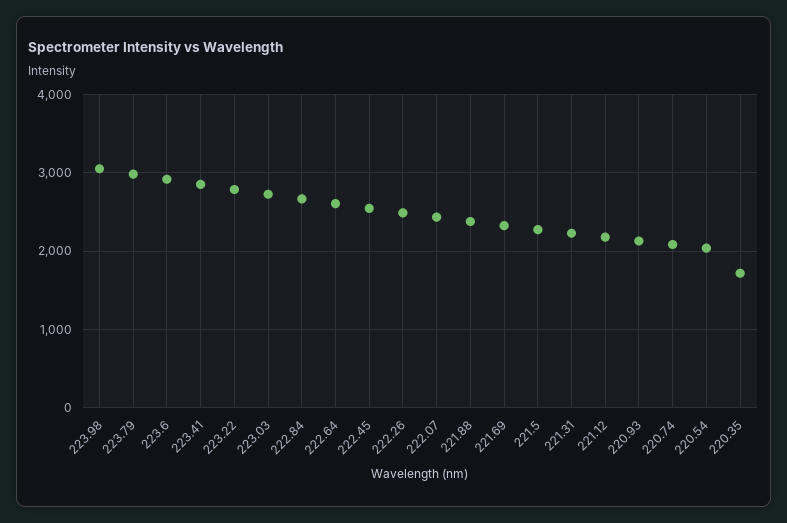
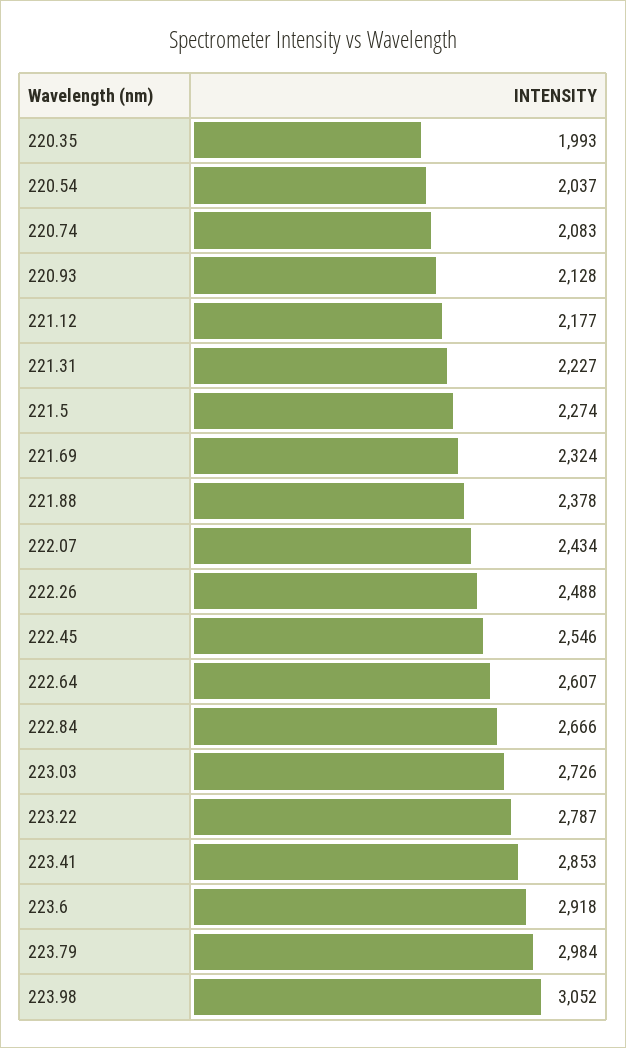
  {
    "223.98": 3052,
    "223.79": 2984,
    "223.6": 2918,
    "223.41": 2853,
    "223.22": 2787,
    "223.03": 2726,
    "222.84": 2666,
    "222.64": 2607,
    "222.45": 2546,
    "222.26": 2488,
    "222.07": 2434,
    "221.88": 2378,
    "221.69": 2324,
    "221.5": 2274,
    "221.31": 2227,
    "221.12": 2177,
    "220.93": 2128,
    "220.74": 2083,
    "220.54": 2037,
-   "220.35": 1700
+   "220.35": 1993
  }

